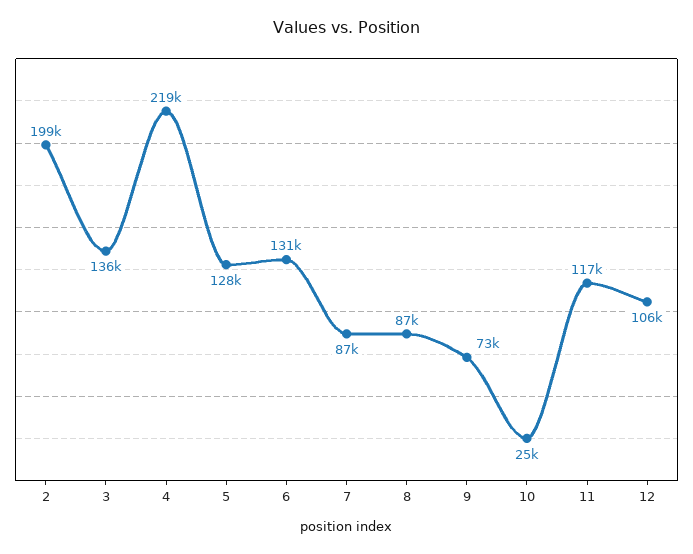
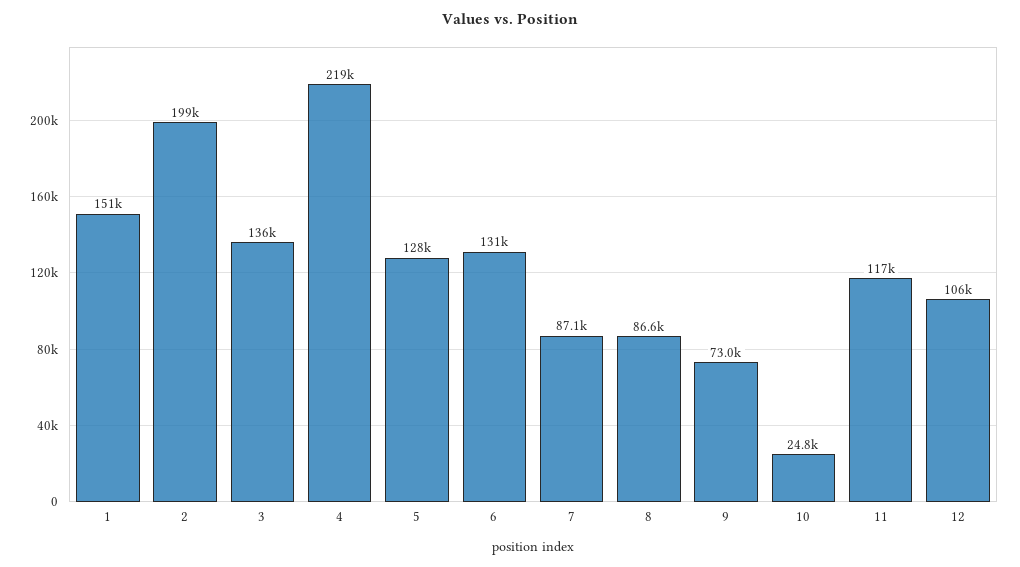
  {
    "2": 199000,
    "3": 136000,
    "4": 219000,
    "5": 128000,
    "6": 131000,
    "7": 87100,
    "8": 86600,
    "9": 73000,
    "10": 24800,
    "11": 117000,
-   "12": 106000
+   "12": 106000,
+   "1": 151000
  }

